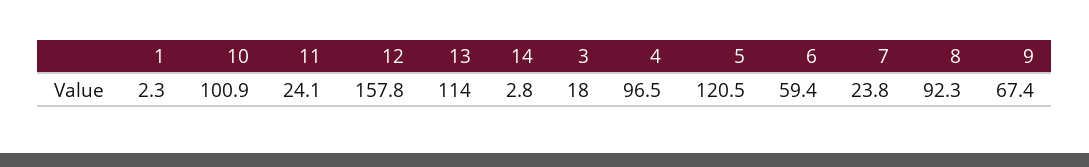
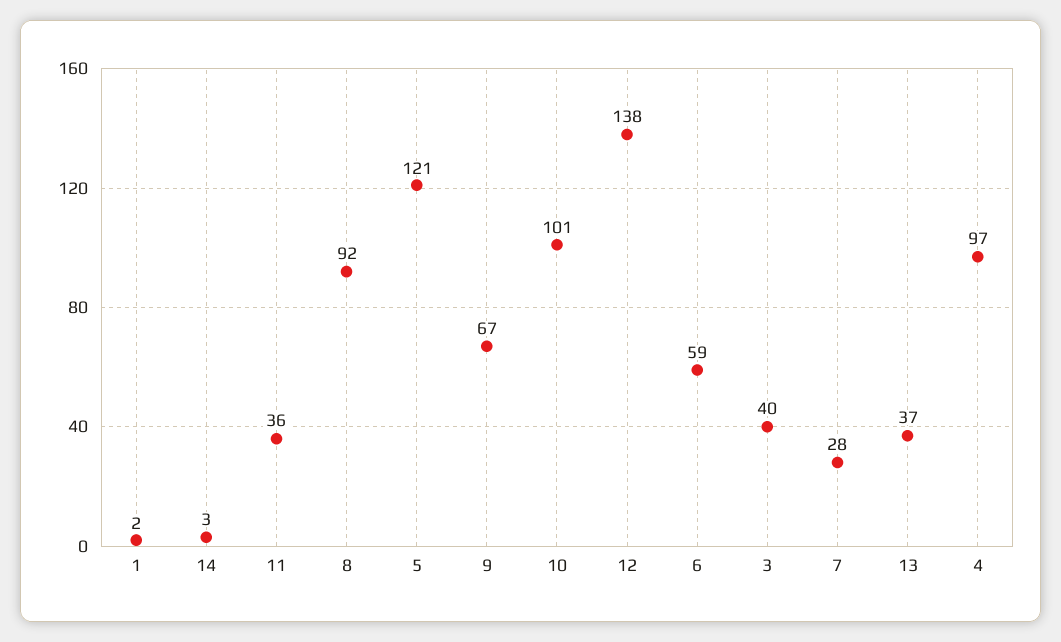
  {
    "1": 2.3,
    "10": 100.9,
-   "11": 24.1,
+   "11": 36,
-   "12": 157.8,
+   "12": 138,
-   "13": 114,
+   "13": 37,
    "14": 2.8,
-   "3": 18,
+   "3": 40,
    "4": 96.5,
    "5": 120.5,
    "6": 59.4,
-   "7": 23.8,
+   "7": 28,
    "8": 92.3,
    "9": 67.4
  }

